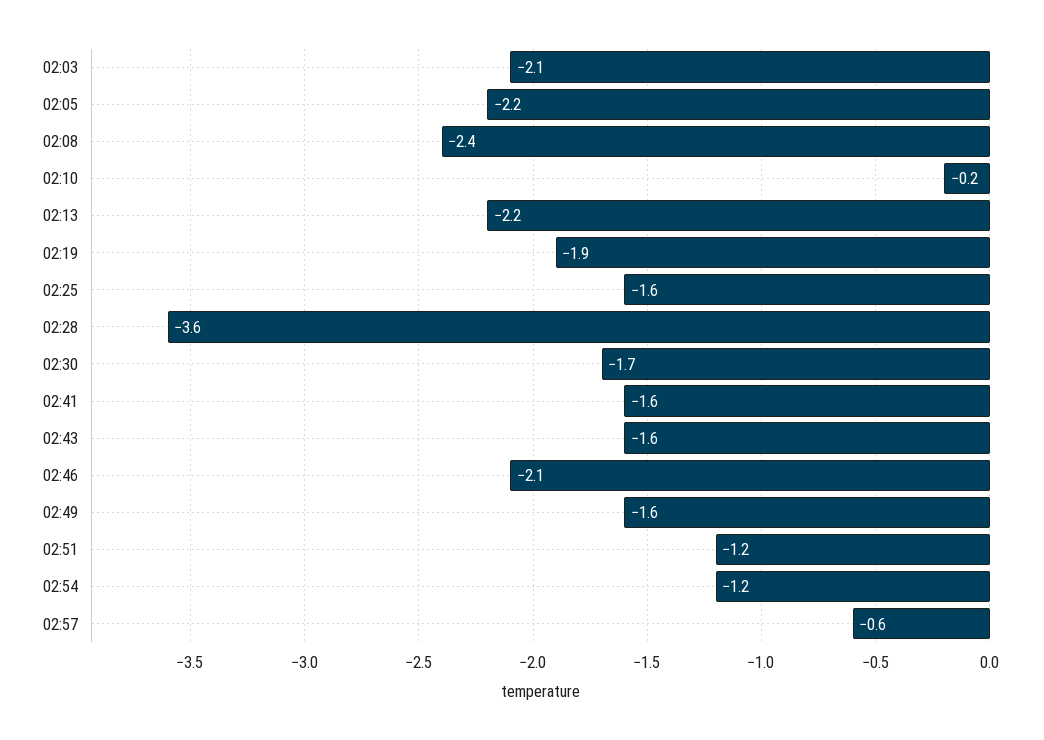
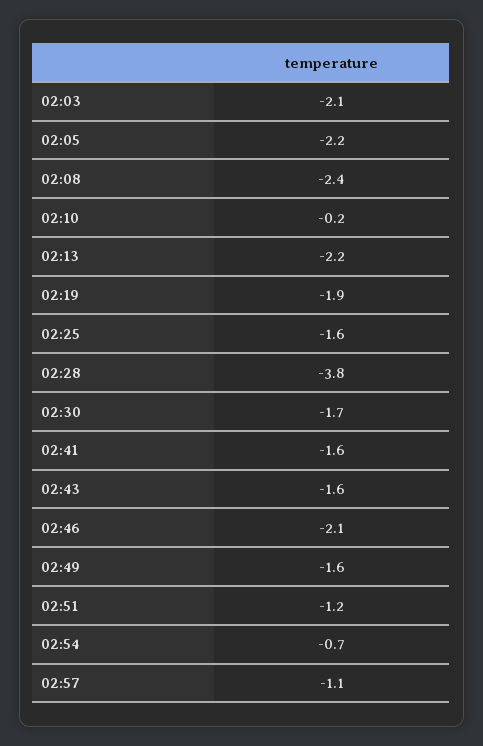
  {
    "02:03": -2.1,
    "02:05": -2.2,
    "02:08": -2.4,
    "02:10": -0.2,
    "02:13": -2.2,
    "02:19": -1.9,
    "02:25": -1.6,
-   "02:28": -3.6,
+   "02:28": -3.8,
    "02:30": -1.7,
    "02:41": -1.6,
    "02:43": -1.6,
    "02:46": -2.1,
    "02:49": -1.6,
    "02:51": -1.2,
-   "02:54": -1.2,
+   "02:54": -0.7,
-   "02:57": -0.6
+   "02:57": -1.1
  }

